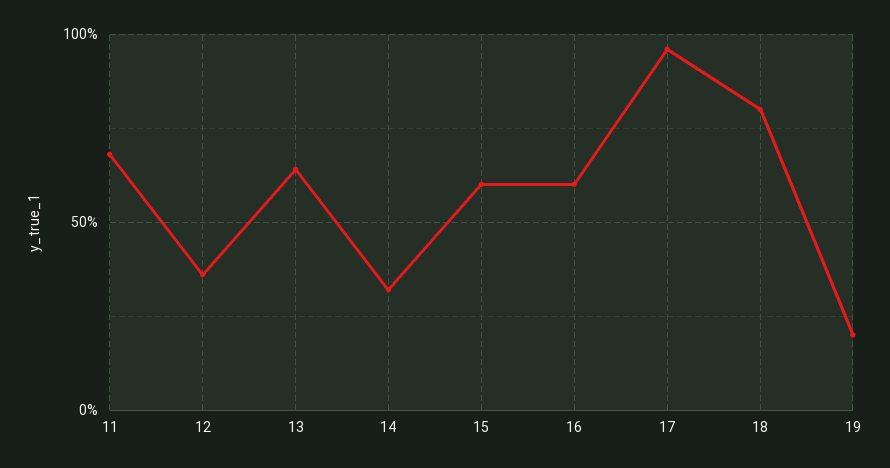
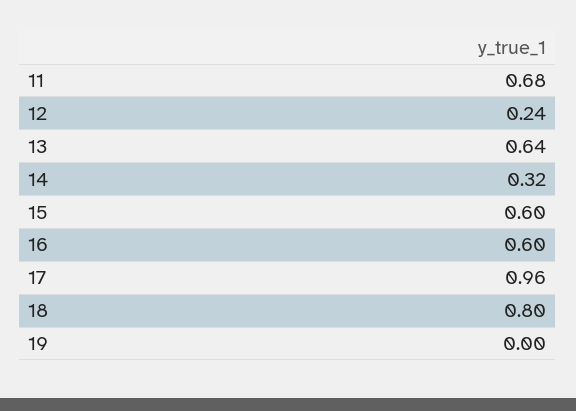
  {
    "11": 0.68,
-   "12": 0.35,
+   "12": 0.24,
    "13": 0.64,
    "14": 0.32,
    "15": 0.6,
    "16": 0.6,
    "17": 0.96,
    "18": 0.8,
-   "19": 0.2
+   "19": 0
  }

